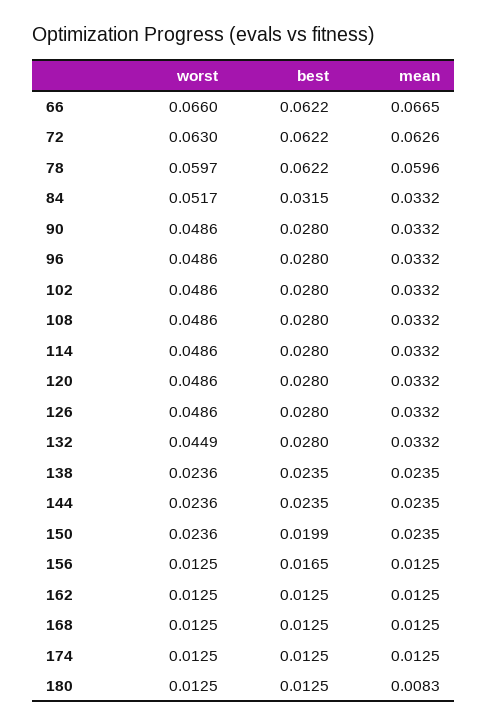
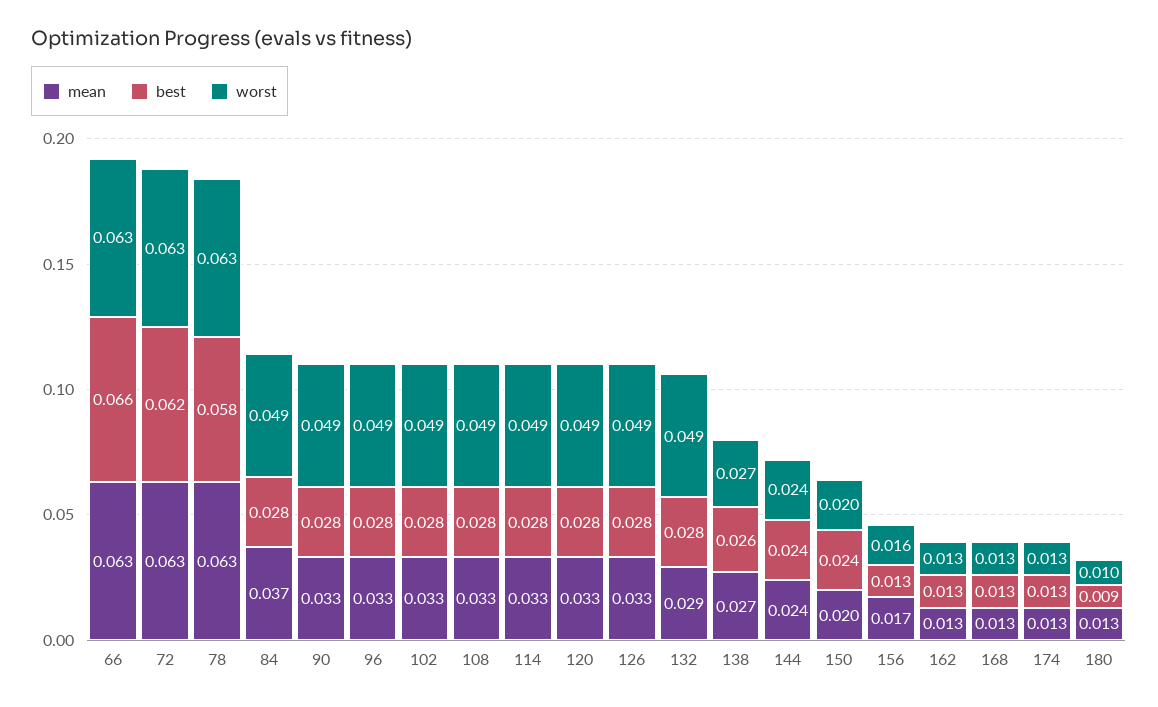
  {
    "worst": {
-     "66": 0.066,
+     "66": 0.063,
      "72": 0.063,
-     "78": 0.0597,
+     "78": 0.063,
-     "84": 0.0517,
+     "84": 0.049,
      "90": 0.0486,
      "96": 0.0486,
      "102": 0.0486,
      "108": 0.0486,
      "114": 0.0486,
      "120": 0.0486,
      "126": 0.0486,
-     "132": 0.0449,
+     "132": 0.049,
-     "138": 0.0236,
+     "138": 0.027,
      "144": 0.0236,
-     "150": 0.0236,
+     "150": 0.02,
-     "156": 0.0125,
+     "156": 0.016,
      "162": 0.0125,
      "168": 0.0125,
      "174": 0.0125,
-     "180": 0.0125
+     "180": 0.01
    },
    "best": {
-     "66": 0.0622,
+     "66": 0.066,
      "72": 0.0622,
-     "78": 0.0622,
+     "78": 0.058,
-     "84": 0.0315,
+     "84": 0.028,
      "90": 0.028,
      "96": 0.028,
      "102": 0.028,
      "108": 0.028,
      "114": 0.028,
      "120": 0.028,
      "126": 0.028,
      "132": 0.028,
-     "138": 0.0235,
+     "138": 0.026,
      "144": 0.0235,
-     "150": 0.0199,
+     "150": 0.024,
-     "156": 0.0165,
+     "156": 0.013,
      "162": 0.0125,
      "168": 0.0125,
      "174": 0.0125,
-     "180": 0.0125
+     "180": 0.009
    },
    "mean": {
-     "66": 0.0665,
+     "66": 0.063,
      "72": 0.0626,
-     "78": 0.0596,
+     "78": 0.063,
-     "84": 0.0332,
+     "84": 0.037,
      "90": 0.0332,
      "96": 0.0332,
      "102": 0.0332,
      "108": 0.0332,
      "114": 0.0332,
      "120": 0.0332,
      "126": 0.0332,
-     "132": 0.0332,
+     "132": 0.029,
-     "138": 0.0235,
+     "138": 0.027,
      "144": 0.0235,
-     "150": 0.0235,
+     "150": 0.02,
-     "156": 0.0125,
+     "156": 0.017,
      "162": 0.0125,
      "168": 0.0125,
      "174": 0.0125,
-     "180": 0.0083
+     "180": 0.013
    }
  }

